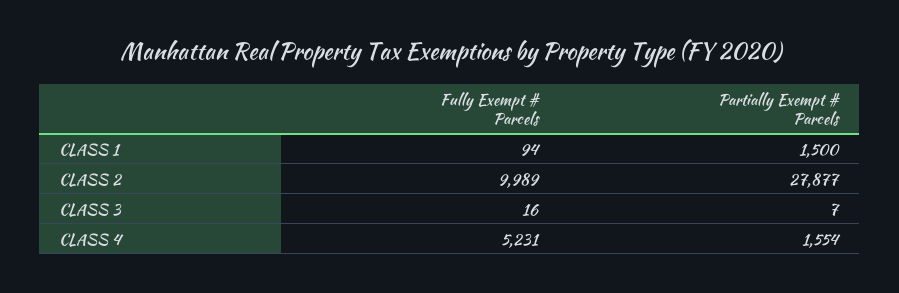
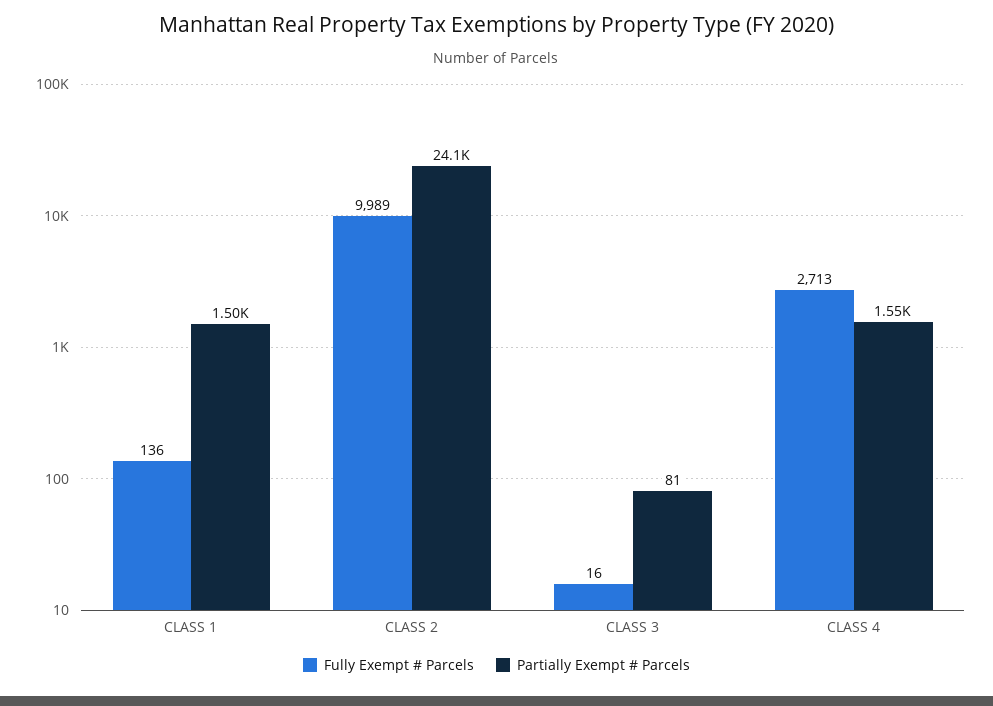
  {
    "Fully Exempt # Parcels": {
-     "CLASS 1": 94,
+     "CLASS 1": 136,
      "CLASS 2": 9989,
      "CLASS 3": 16,
-     "CLASS 4": 5231
+     "CLASS 4": 2713
    },
    "Partially Exempt # Parcels": {
      "CLASS 1": 1500,
-     "CLASS 2": 27877,
+     "CLASS 2": 24100,
-     "CLASS 3": 7,
+     "CLASS 3": 81,
      "CLASS 4": 1554
    }
  }

